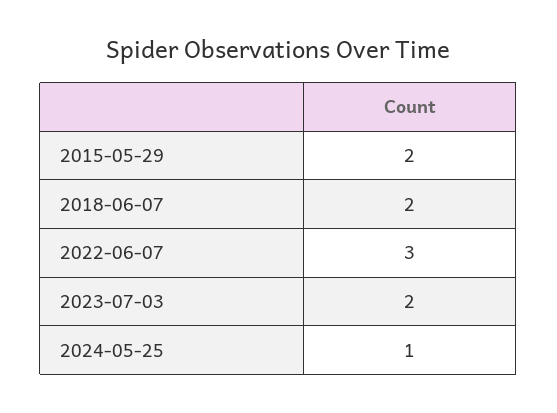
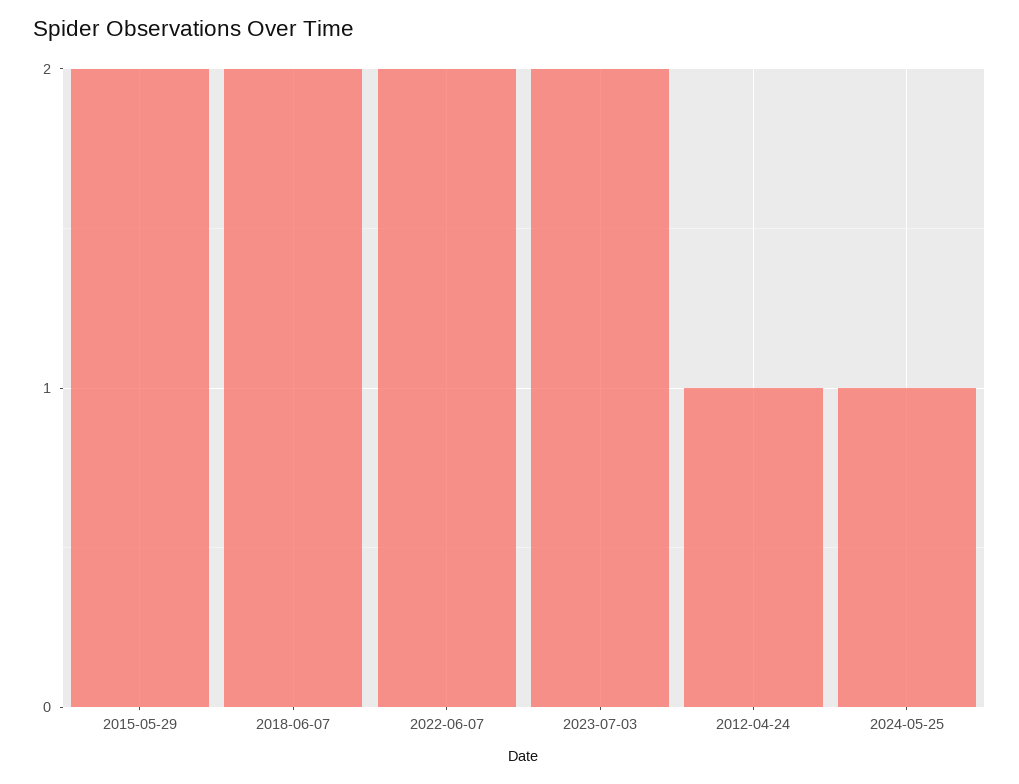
  {
    "2015-05-29": 2,
    "2018-06-07": 2,
-   "2022-06-07": 3,
+   "2022-06-07": 2,
    "2023-07-03": 2,
-   "2024-05-25": 1
+   "2024-05-25": 1,
+   "2012-04-24": 1
  }

